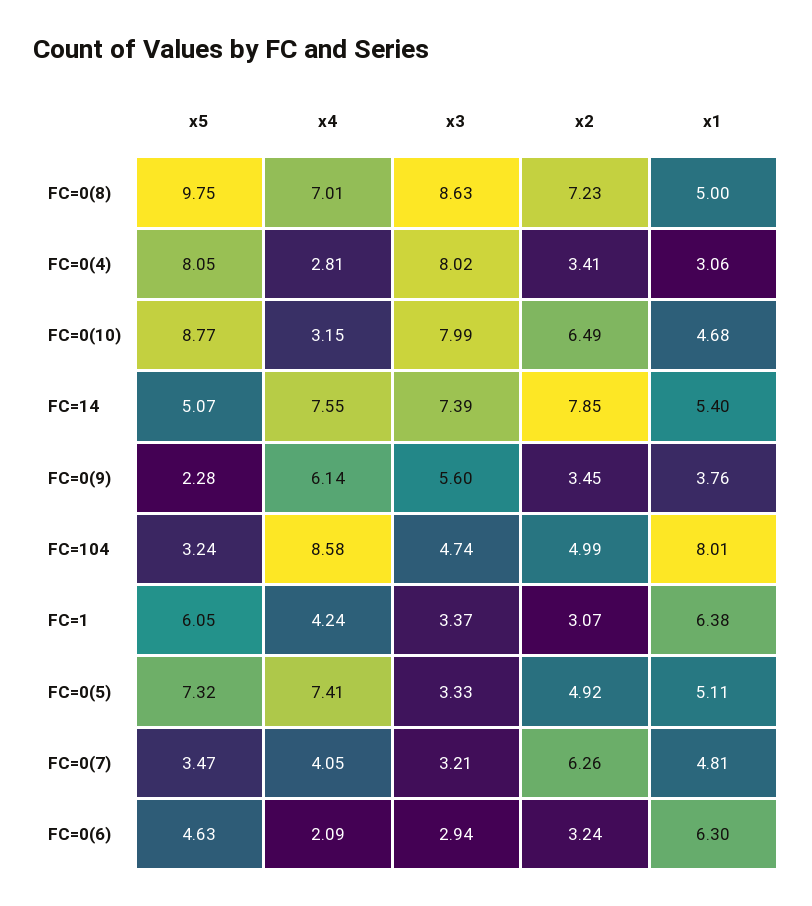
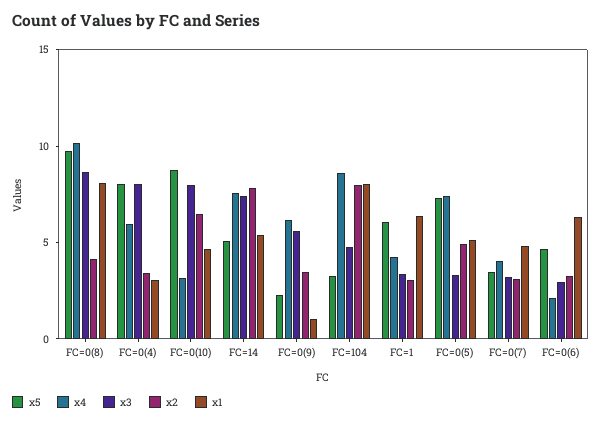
  {
    "x5": {
      "FC=0(8)": 9.75,
      "FC=0(4)": 8.05,
      "FC=0(10)": 8.77,
      "FC=14": 5.07,
      "FC=0(9)": 2.28,
      "FC=104": 3.24,
      "FC=1": 6.05,
      "FC=0(5)": 7.32,
      "FC=0(7)": 3.47,
      "FC=0(6)": 4.63
    },
    "x4": {
-     "FC=0(8)": 7.01,
+     "FC=0(8)": 10,
-     "FC=0(4)": 2.81,
+     "FC=0(4)": 6,
      "FC=0(10)": 3.15,
      "FC=14": 7.55,
      "FC=0(9)": 6.14,
      "FC=104": 8.58,
      "FC=1": 4.24,
      "FC=0(5)": 7.41,
      "FC=0(7)": 4.05,
      "FC=0(6)": 2.09
    },
    "x3": {
      "FC=0(8)": 8.63,
      "FC=0(4)": 8.02,
      "FC=0(10)": 7.99,
      "FC=14": 7.39,
      "FC=0(9)": 5.6,
      "FC=104": 4.74,
      "FC=1": 3.37,
      "FC=0(5)": 3.33,
      "FC=0(7)": 3.21,
      "FC=0(6)": 2.94
    },
    "x2": {
-     "FC=0(8)": 7.23,
+     "FC=0(8)": 4,
      "FC=0(4)": 3.41,
      "FC=0(10)": 6.49,
      "FC=14": 7.85,
      "FC=0(9)": 3.45,
-     "FC=104": 4.99,
+     "FC=104": 8,
      "FC=1": 3.07,
      "FC=0(5)": 4.92,
-     "FC=0(7)": 6.26,
+     "FC=0(7)": 3,
      "FC=0(6)": 3.24
    },
    "x1": {
-     "FC=0(8)": 5,
+     "FC=0(8)": 8,
      "FC=0(4)": 3.06,
      "FC=0(10)": 4.68,
      "FC=14": 5.4,
-     "FC=0(9)": 3.76,
+     "FC=0(9)": 1,
      "FC=104": 8.01,
      "FC=1": 6.38,
      "FC=0(5)": 5.11,
      "FC=0(7)": 4.81,
      "FC=0(6)": 6.3
    }
  }

